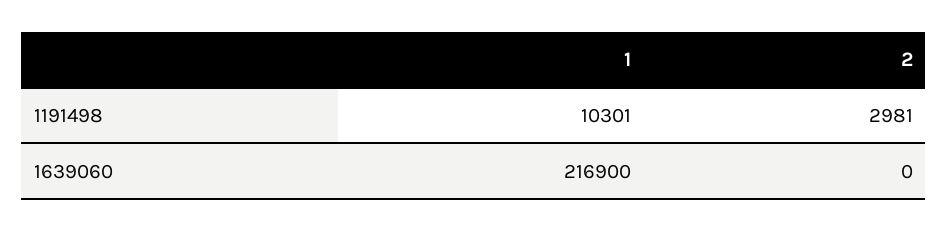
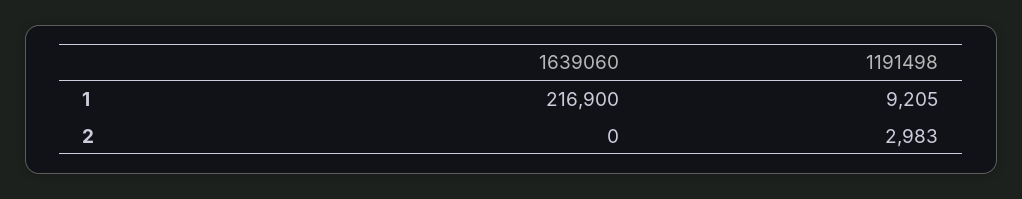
  {
    "1": {
-     "1191498": 10301,
+     "1191498": 9205,
      "1639060": 216900
    },
    "2": {
-     "1191498": 2981,
+     "1191498": 2983,
      "1639060": 0
    }
  }

